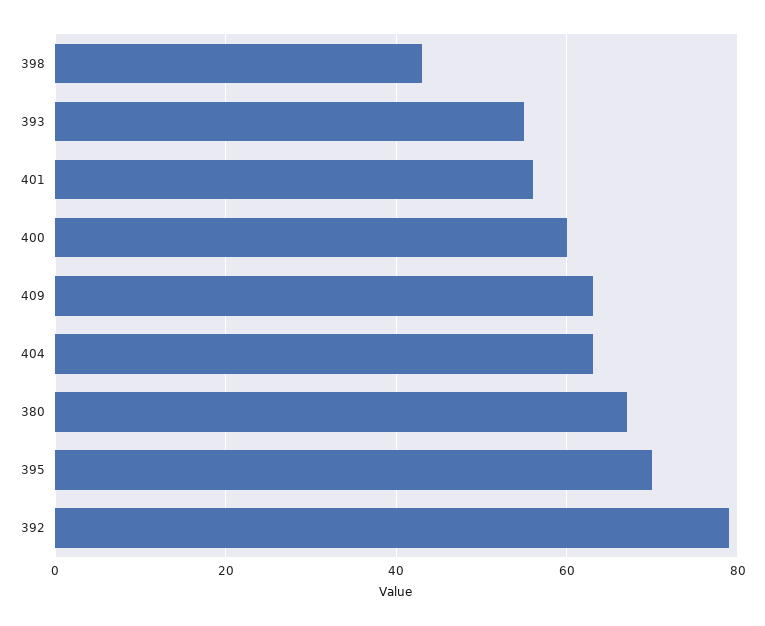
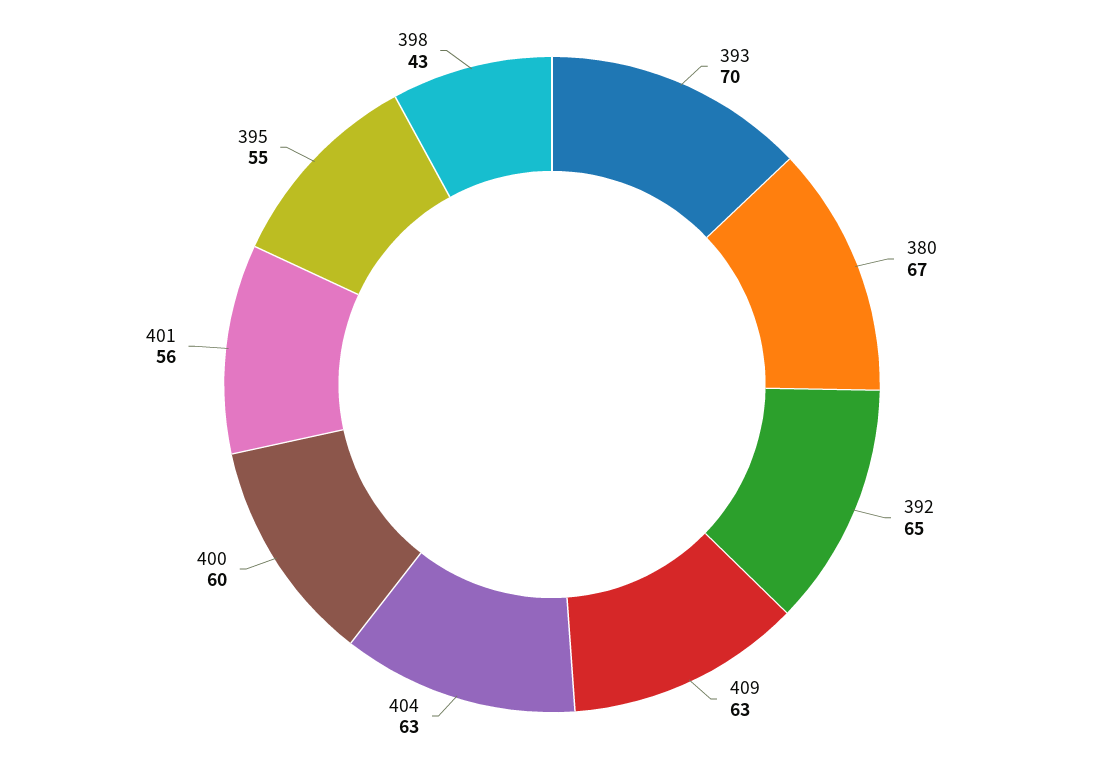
  {
    "398": 43,
-   "393": 55,
+   "393": 70,
    "401": 56,
    "400": 60,
    "409": 63,
    "404": 63,
    "380": 67,
-   "395": 70,
+   "395": 55,
-   "392": 80
+   "392": 65
  }

